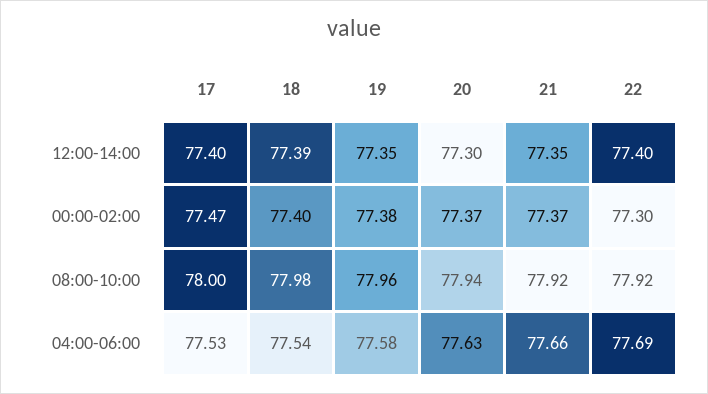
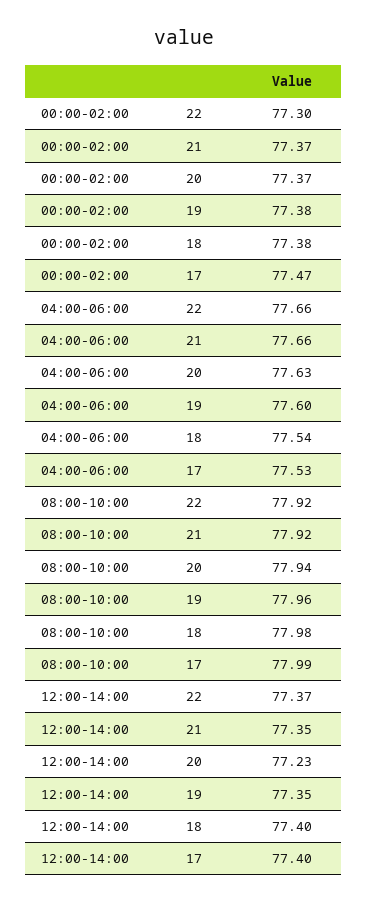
  {
    "17": {
      "12:00-14:00": 77.4,
      "00:00-02:00": 77.47,
-     "08:00-10:00": 78,
+     "08:00-10:00": 77.99,
      "04:00-06:00": 77.53
    },
    "18": {
-     "12:00-14:00": 77.39,
+     "12:00-14:00": 77.4,
-     "00:00-02:00": 77.4,
+     "00:00-02:00": 77.38,
      "08:00-10:00": 77.98,
      "04:00-06:00": 77.54
    },
    "19": {
      "12:00-14:00": 77.35,
      "00:00-02:00": 77.38,
      "08:00-10:00": 77.96,
-     "04:00-06:00": 77.58
+     "04:00-06:00": 77.6
    },
    "20": {
-     "12:00-14:00": 77.3,
+     "12:00-14:00": 77.23,
      "00:00-02:00": 77.37,
      "08:00-10:00": 77.94,
      "04:00-06:00": 77.63
    },
    "21": {
      "12:00-14:00": 77.35,
      "00:00-02:00": 77.37,
      "08:00-10:00": 77.92,
      "04:00-06:00": 77.66
    },
    "22": {
-     "12:00-14:00": 77.4,
+     "12:00-14:00": 77.37,
      "00:00-02:00": 77.3,
      "08:00-10:00": 77.92,
-     "04:00-06:00": 77.69
+     "04:00-06:00": 77.66
    }
  }

